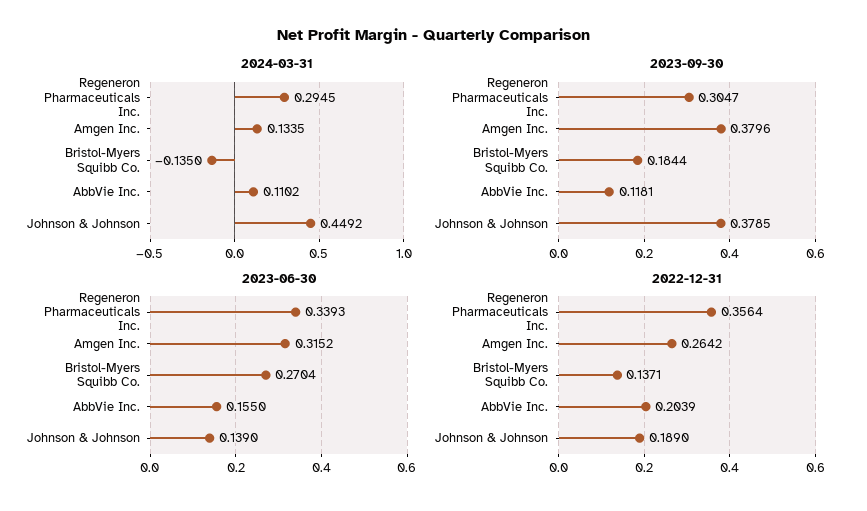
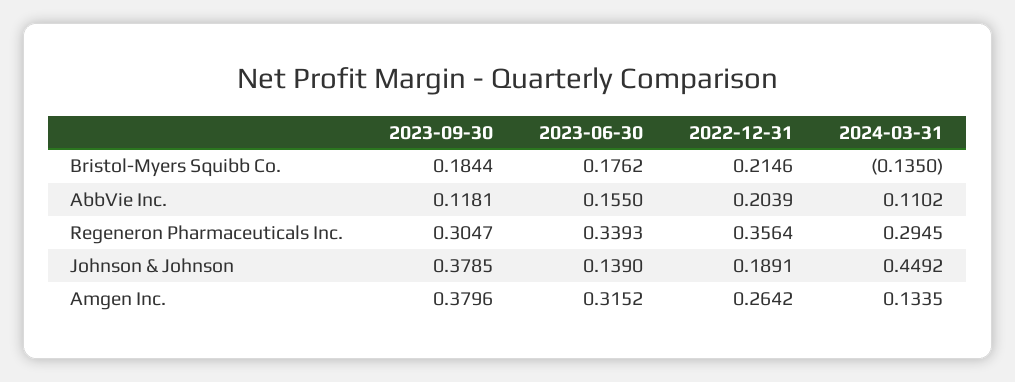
  {
    "2024-03-31": {
      "Regeneron Pharmaceuticals Inc.": 0.2945,
      "Amgen Inc.": 0.1335,
      "Bristol-Myers Squibb Co.": -0.135,
      "AbbVie Inc.": 0.1102,
      "Johnson & Johnson": 0.4492
    },
    "2023-09-30": {
      "Regeneron Pharmaceuticals Inc.": 0.3047,
      "Amgen Inc.": 0.3796,
      "Bristol-Myers Squibb Co.": 0.1844,
      "AbbVie Inc.": 0.1181,
      "Johnson & Johnson": 0.3785
    },
    "2023-06-30": {
      "Regeneron Pharmaceuticals Inc.": 0.3393,
      "Amgen Inc.": 0.3152,
-     "Bristol-Myers Squibb Co.": 0.2704,
+     "Bristol-Myers Squibb Co.": 0.1762,
      "AbbVie Inc.": 0.155,
      "Johnson & Johnson": 0.139
    },
    "2022-12-31": {
      "Regeneron Pharmaceuticals Inc.": 0.3564,
      "Amgen Inc.": 0.2642,
-     "Bristol-Myers Squibb Co.": 0.1371,
+     "Bristol-Myers Squibb Co.": 0.2146,
      "AbbVie Inc.": 0.2039,
-     "Johnson & Johnson": 0.189
+     "Johnson & Johnson": 0.1891
    }
  }

